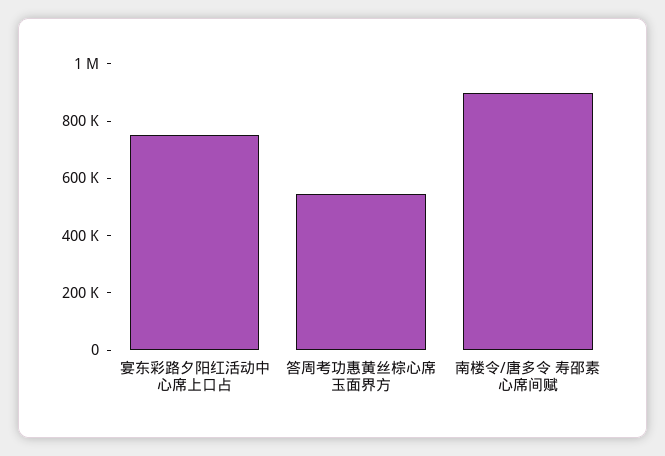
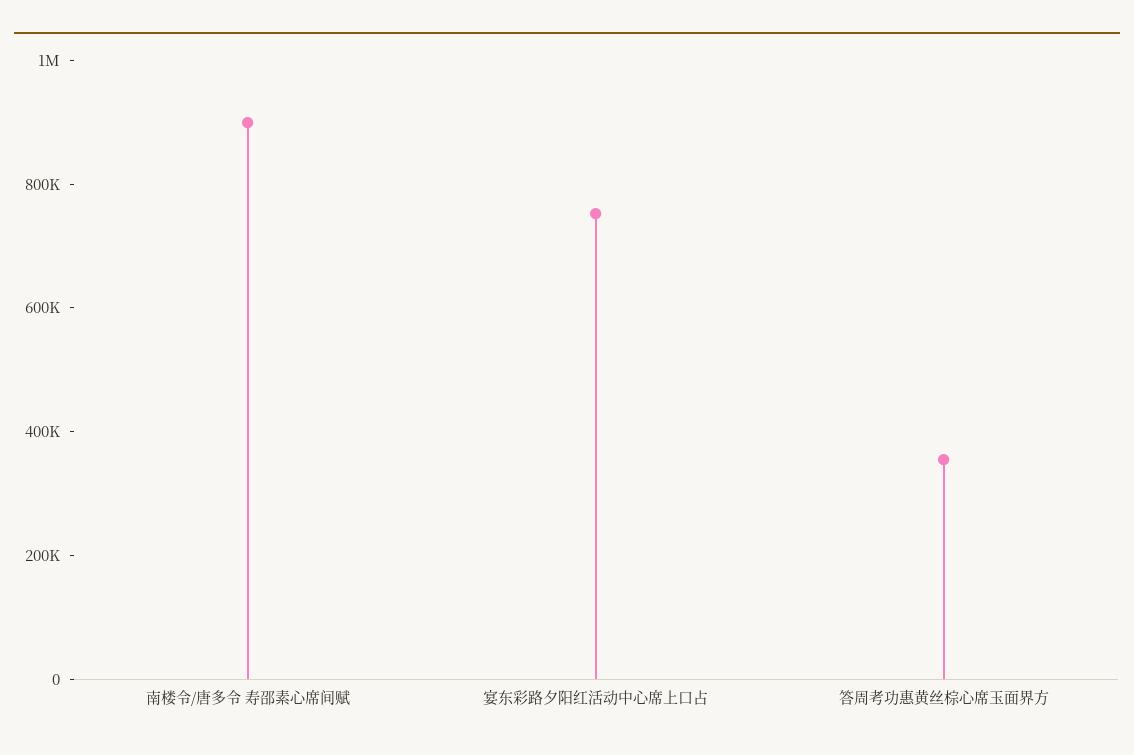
  {
    "宴东彩路夕阳红活动中心席上口占": 750000,
-   "答周考功惠黄丝棕心席玉面界方": 550000,
+   "答周考功惠黄丝棕心席玉面界方": 350000,
    "南楼令/唐多令 寿邵素心席间赋": 900000
  }

